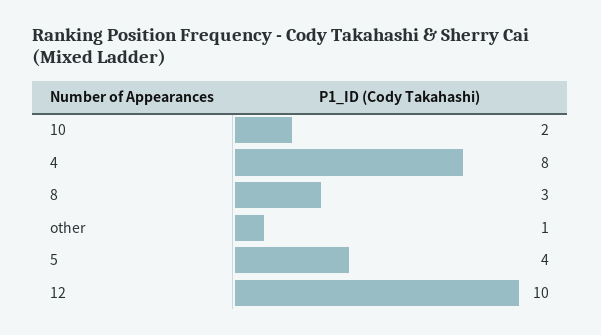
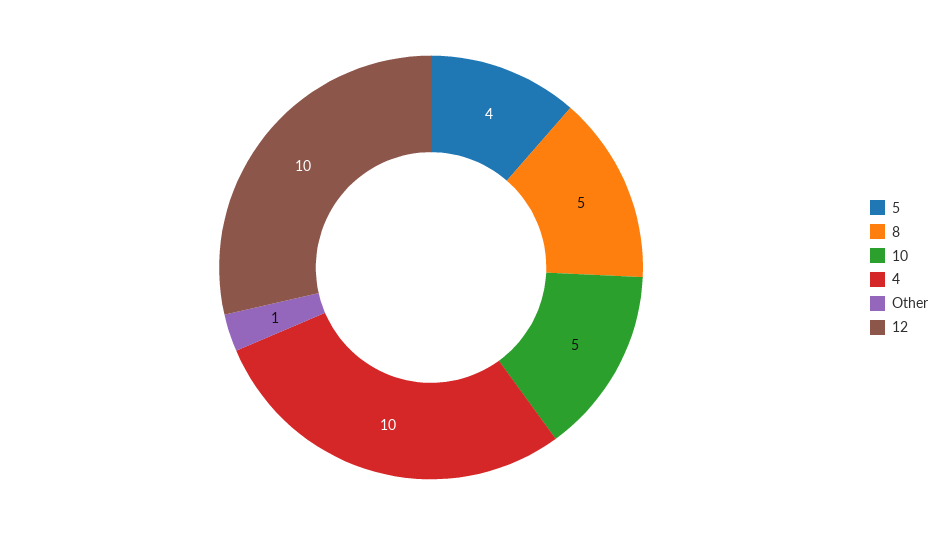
  {
-   "10": 2,
+   "10": 5,
-   "4": 8,
+   "4": 10,
-   "8": 3,
+   "8": 5,
    "other": 1,
    "5": 4,
    "12": 10
  }

